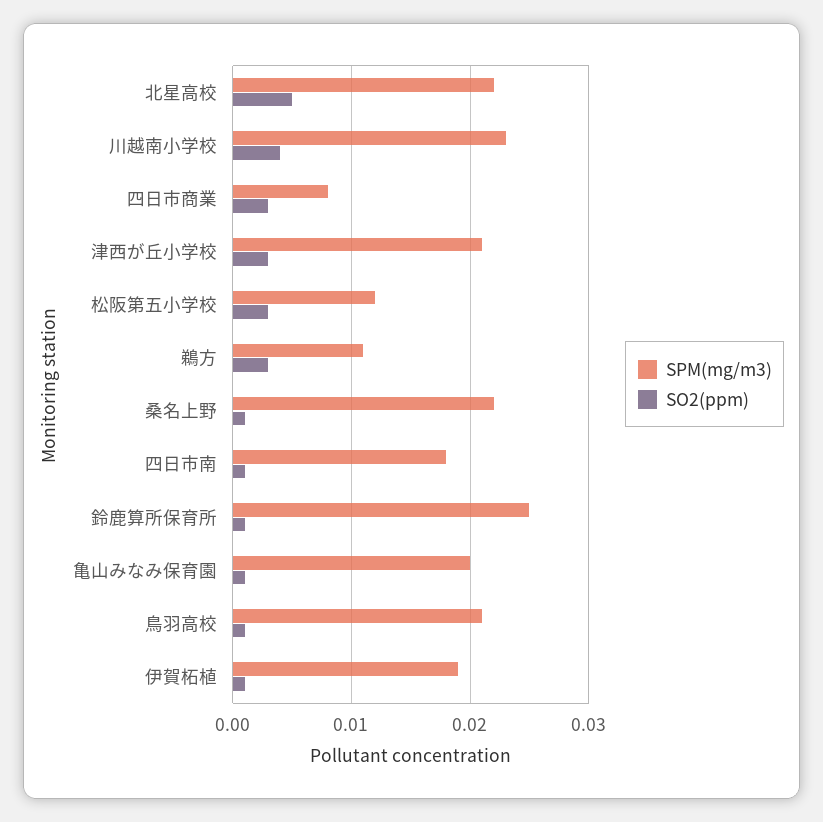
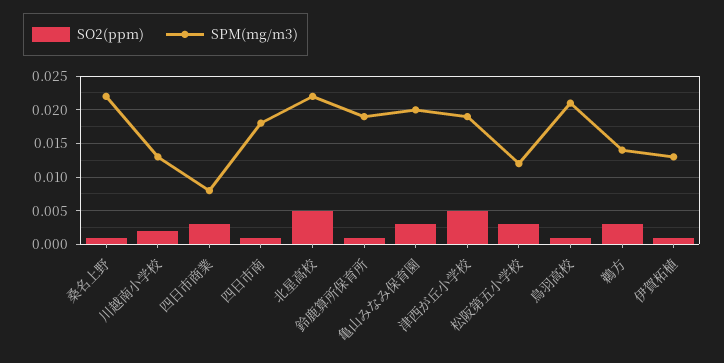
  {
    "SPM(mg/m3)": {
      "北星高校": 0.022,
-     "川越南小学校": 0.023,
+     "川越南小学校": 0.013,
      "四日市商業": 0.008,
-     "津西が丘小学校": 0.021,
+     "津西が丘小学校": 0.019,
      "松阪第五小学校": 0.012,
-     "鵜方": 0.011,
+     "鵜方": 0.014,
      "桑名上野": 0.022,
      "四日市南": 0.018,
-     "鈴鹿算所保育所": 0.025,
+     "鈴鹿算所保育所": 0.019,
      "亀山みなみ保育園": 0.02,
      "鳥羽高校": 0.021,
-     "伊賀柘植": 0.019
+     "伊賀柘植": 0.013
    },
    "SO2(ppm)": {
      "北星高校": 0.005,
-     "川越南小学校": 0.004,
+     "川越南小学校": 0.002,
      "四日市商業": 0.003,
-     "津西が丘小学校": 0.003,
+     "津西が丘小学校": 0.005,
      "松阪第五小学校": 0.003,
      "鵜方": 0.003,
      "桑名上野": 0.001,
      "四日市南": 0.001,
      "鈴鹿算所保育所": 0.001,
-     "亀山みなみ保育園": 0.001,
+     "亀山みなみ保育園": 0.003,
      "鳥羽高校": 0.001,
      "伊賀柘植": 0.001
    }
  }

